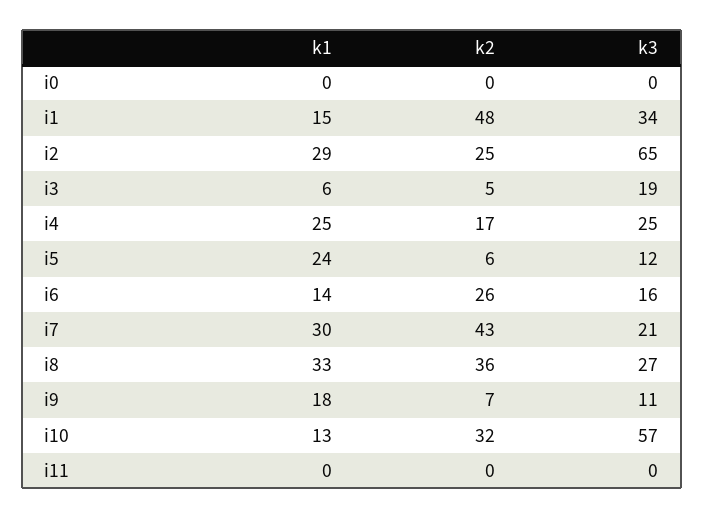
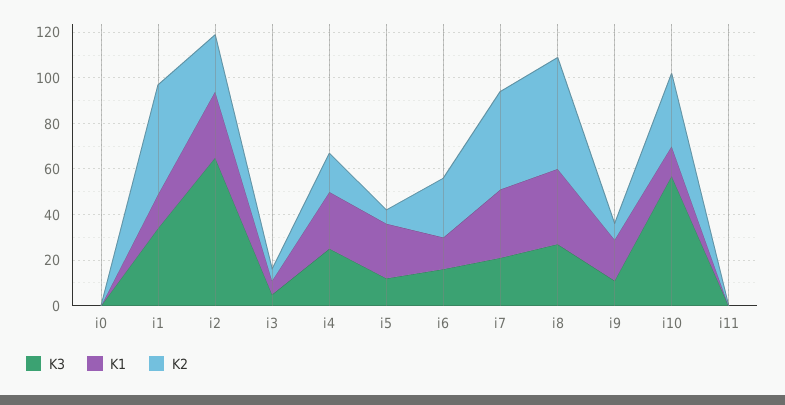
  {
    "k1": {
      "i0": 0,
      "i1": 15,
      "i2": 29,
      "i3": 6,
      "i4": 25,
      "i5": 24,
      "i6": 14,
      "i7": 30,
      "i8": 33,
      "i9": 18,
      "i10": 13,
      "i11": 0
    },
    "k2": {
      "i0": 0,
      "i1": 48,
      "i2": 25,
      "i3": 5,
      "i4": 17,
      "i5": 6,
      "i6": 26,
      "i7": 43,
-     "i8": 36,
+     "i8": 50,
      "i9": 7,
      "i10": 32,
      "i11": 0
    },
    "k3": {
      "i0": 0,
      "i1": 34,
      "i2": 65,
-     "i3": 19,
+     "i3": 5,
      "i4": 25,
      "i5": 12,
      "i6": 16,
      "i7": 21,
      "i8": 27,
      "i9": 11,
      "i10": 57,
      "i11": 0
    }
  }

